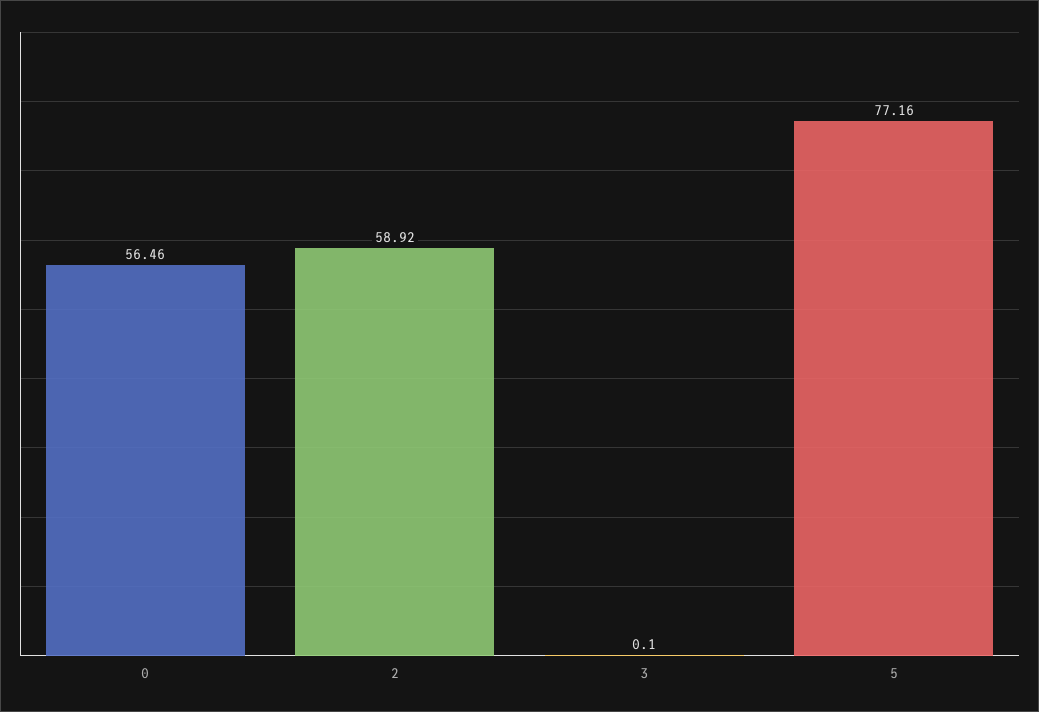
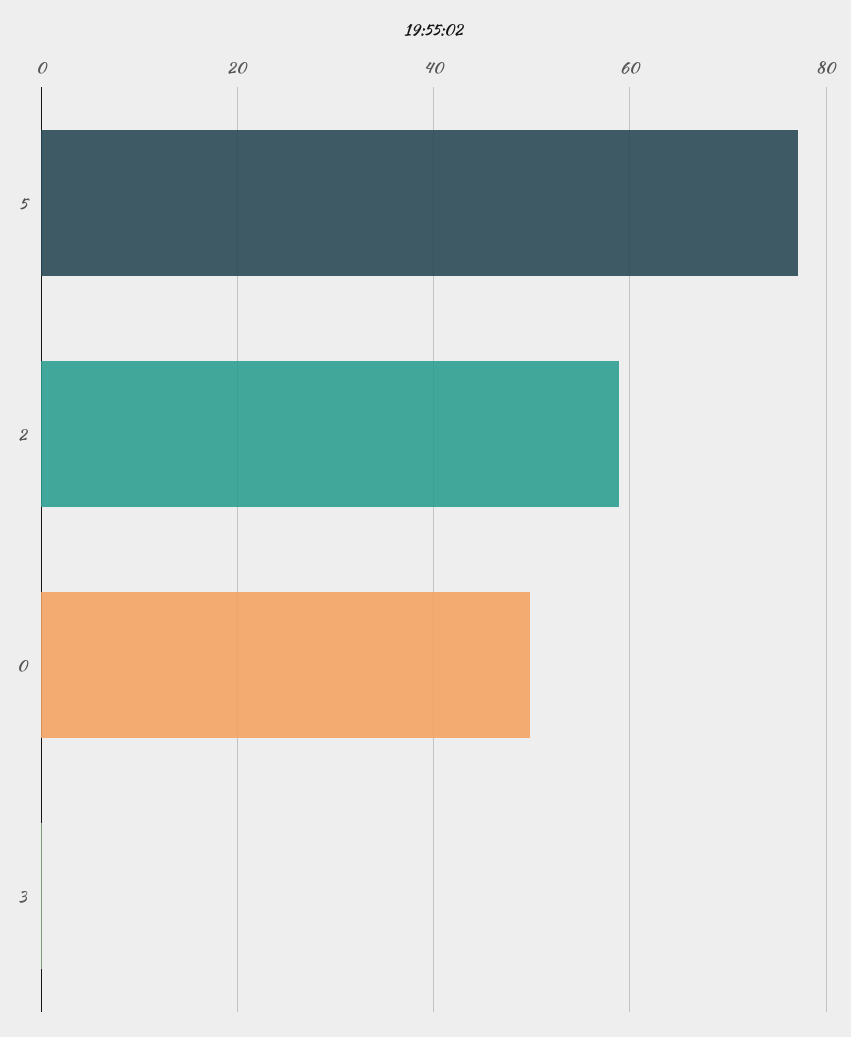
  {
-   "0": 56.46,
+   "0": 50,
    "2": 58.92,
    "3": 0.1,
    "5": 77.16
  }

